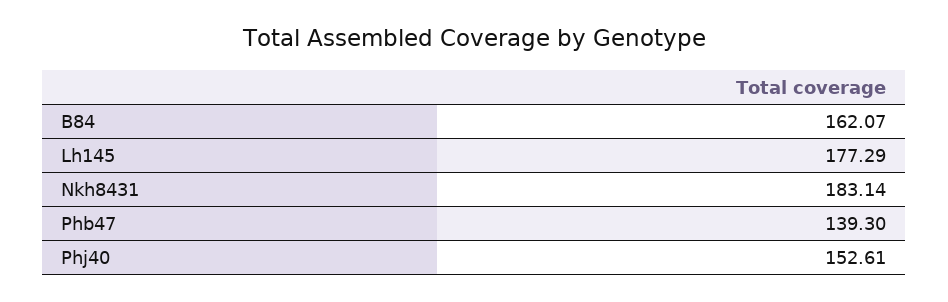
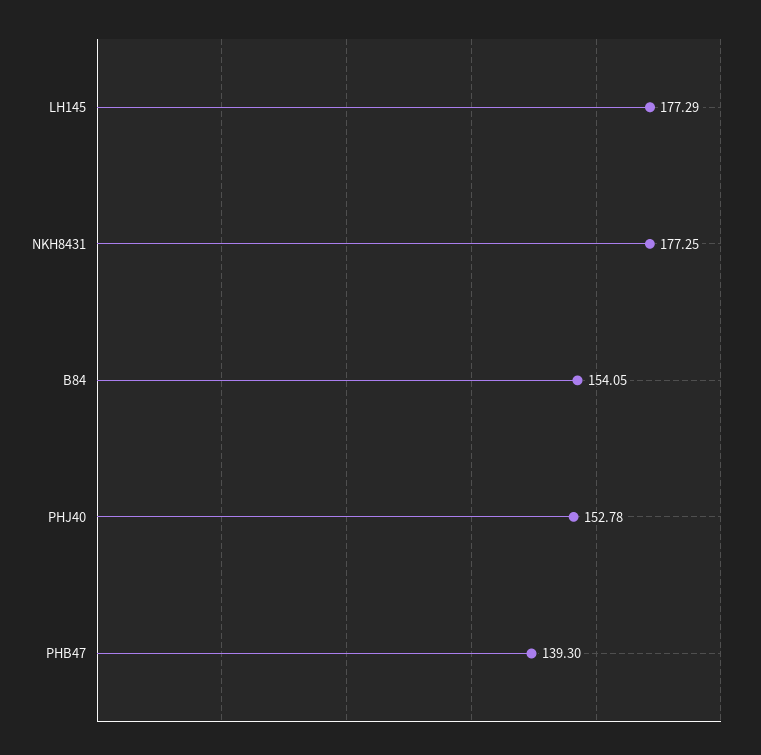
  {
-   "B84": 162.07,
+   "B84": 154.05,
    "Lh145": 177.29,
-   "Nkh8431": 183.14,
+   "Nkh8431": 177.25,
    "Phb47": 139.3,
-   "Phj40": 152.61
+   "Phj40": 152.78
  }

